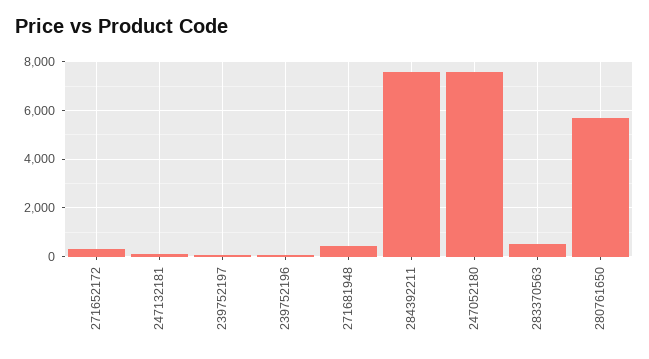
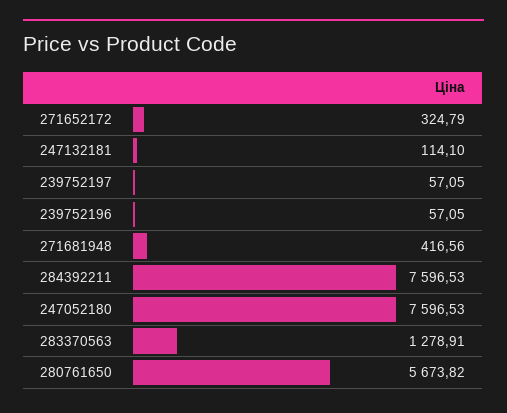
  {
    "271652172": 324.79,
    "247132181": 114.1,
    "239752197": 57.05,
    "239752196": 57.05,
    "271681948": 416.56,
    "284392211": 7596.53,
    "247052180": 7596.53,
-   "283370563": 500,
+   "283370563": 1278.91,
    "280761650": 5673.82
  }

